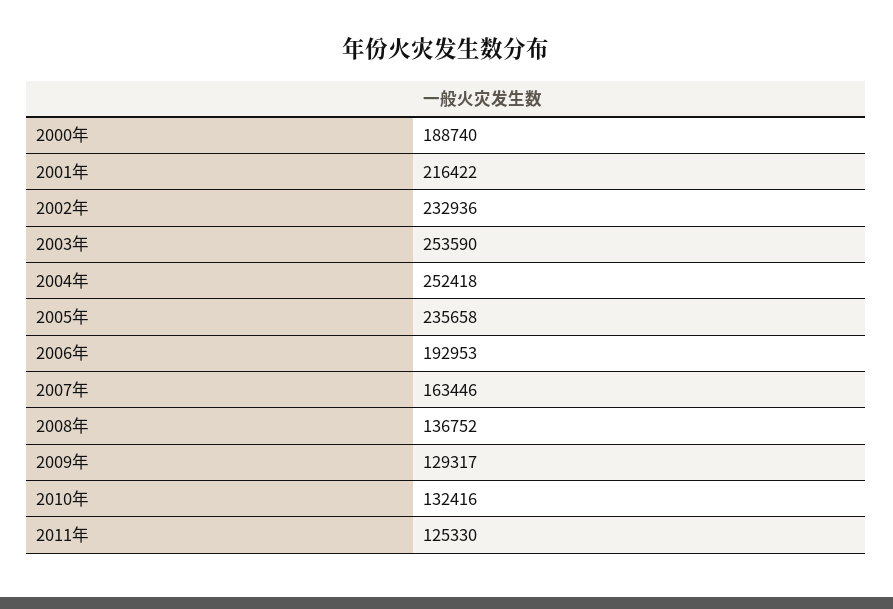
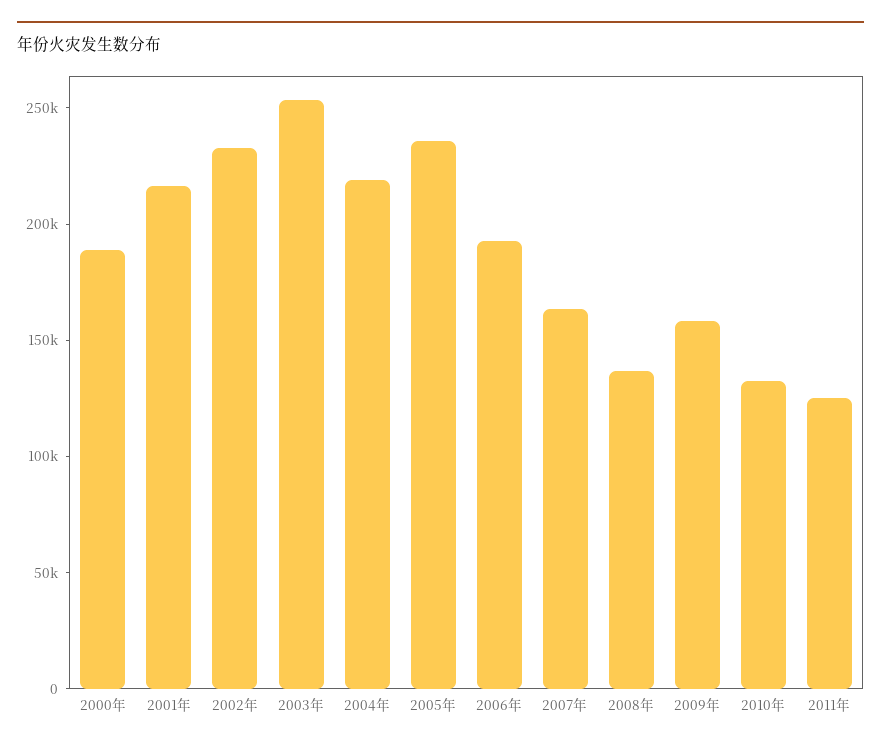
  {
    "2000年": 188740,
    "2001年": 216422,
    "2002年": 232936,
    "2003年": 253590,
-   "2004年": 252418,
+   "2004年": 220000,
    "2005年": 235658,
    "2006年": 192953,
    "2007年": 163446,
    "2008年": 136752,
-   "2009年": 129317,
+   "2009年": 160000,
    "2010年": 132416,
    "2011年": 125330
  }

